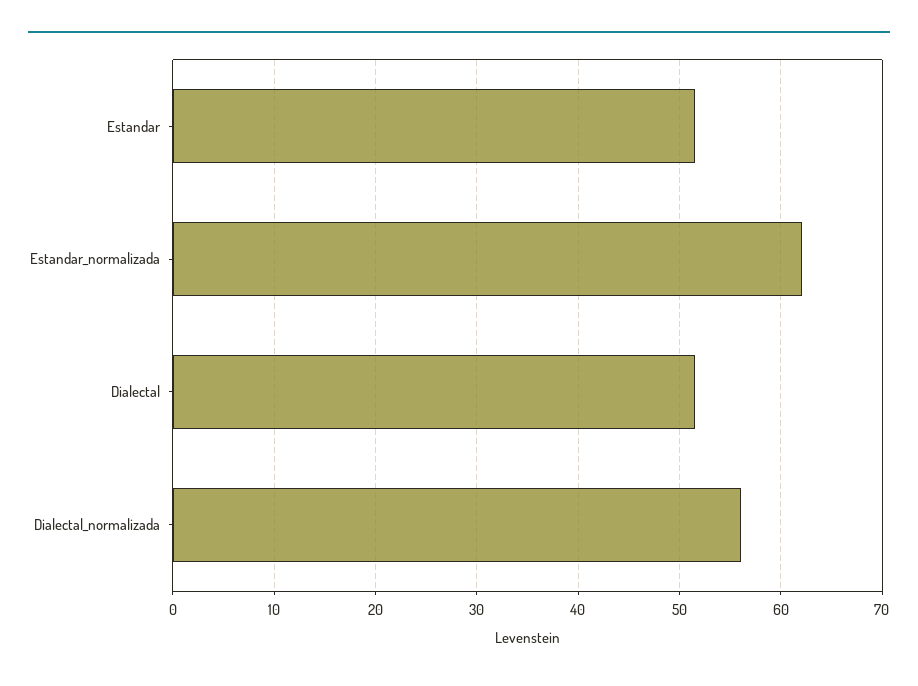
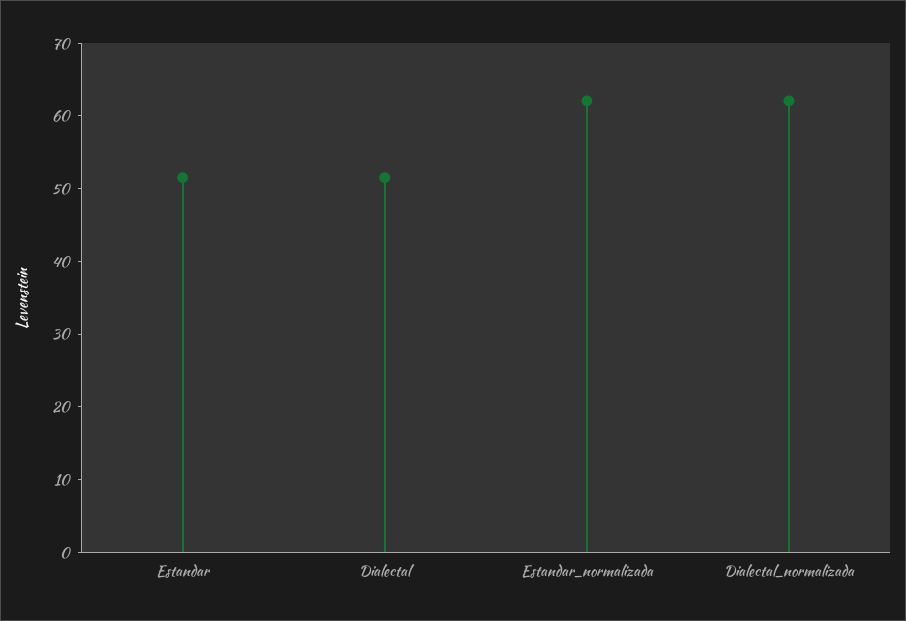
  {
    "Estandar": 52,
    "Estandar_normalizada": 62,
    "Dialectal": 52,
-   "Dialectal_normalizada": 56
+   "Dialectal_normalizada": 62
  }

